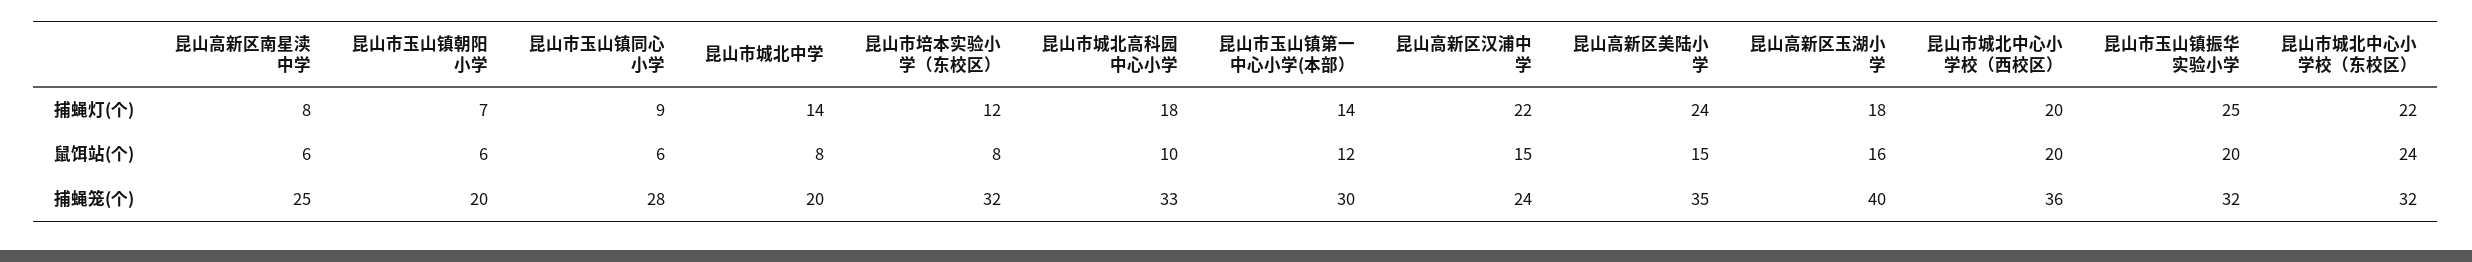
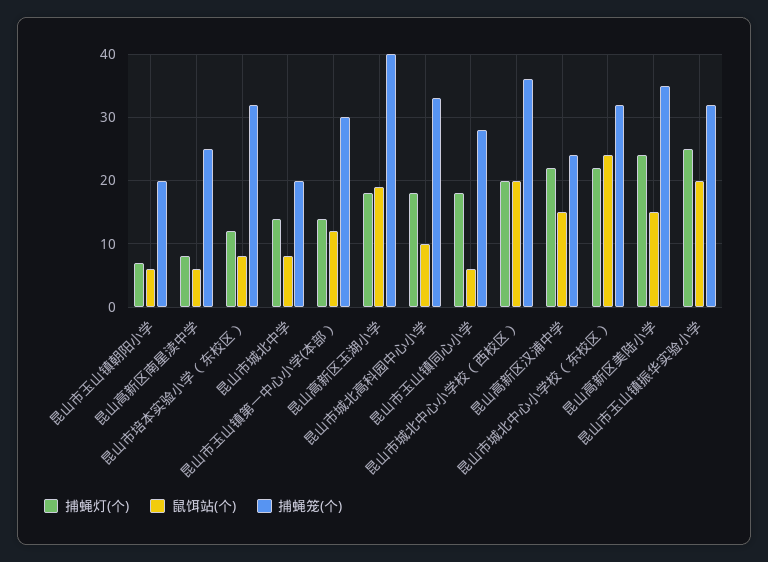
  {
    "捕蝇灯(个)": {
      "昆山高新区南星渎中学": 8,
      "昆山市玉山镇朝阳小学": 7,
-     "昆山市玉山镇同心小学": 9,
+     "昆山市玉山镇同心小学": 18,
      "昆山市城北中学": 14,
      "昆山市培本实验小学（东校区）": 12,
      "昆山市城北高科园中心小学": 18,
      "昆山市玉山镇第一中心小学(本部）": 14,
      "昆山高新区汉浦中学": 22,
      "昆山高新区美陆小学": 24,
      "昆山高新区玉湖小学": 18,
      "昆山市城北中心小学校（西校区）": 20,
      "昆山市玉山镇振华实验小学": 25,
      "昆山市城北中心小学校（东校区）": 22
    },
    "鼠饵站(个)": {
      "昆山高新区南星渎中学": 6,
      "昆山市玉山镇朝阳小学": 6,
      "昆山市玉山镇同心小学": 6,
      "昆山市城北中学": 8,
      "昆山市培本实验小学（东校区）": 8,
      "昆山市城北高科园中心小学": 10,
      "昆山市玉山镇第一中心小学(本部）": 12,
      "昆山高新区汉浦中学": 15,
      "昆山高新区美陆小学": 15,
-     "昆山高新区玉湖小学": 16,
+     "昆山高新区玉湖小学": 19,
      "昆山市城北中心小学校（西校区）": 20,
      "昆山市玉山镇振华实验小学": 20,
      "昆山市城北中心小学校（东校区）": 24
    },
    "捕蝇笼(个)": {
      "昆山高新区南星渎中学": 25,
      "昆山市玉山镇朝阳小学": 20,
      "昆山市玉山镇同心小学": 28,
      "昆山市城北中学": 20,
      "昆山市培本实验小学（东校区）": 32,
      "昆山市城北高科园中心小学": 33,
      "昆山市玉山镇第一中心小学(本部）": 30,
      "昆山高新区汉浦中学": 24,
      "昆山高新区美陆小学": 35,
      "昆山高新区玉湖小学": 40,
      "昆山市城北中心小学校（西校区）": 36,
      "昆山市玉山镇振华实验小学": 32,
      "昆山市城北中心小学校（东校区）": 32
    }
  }

